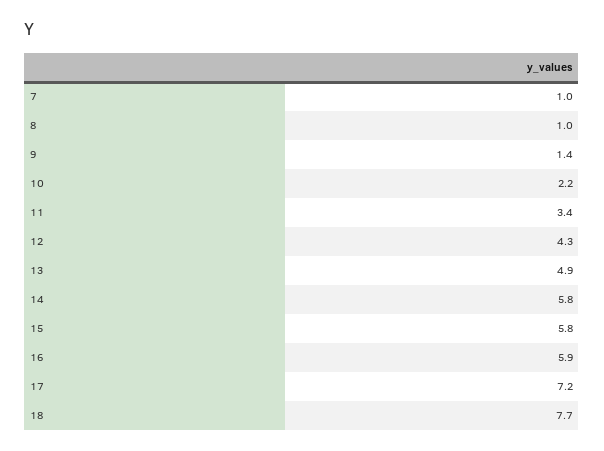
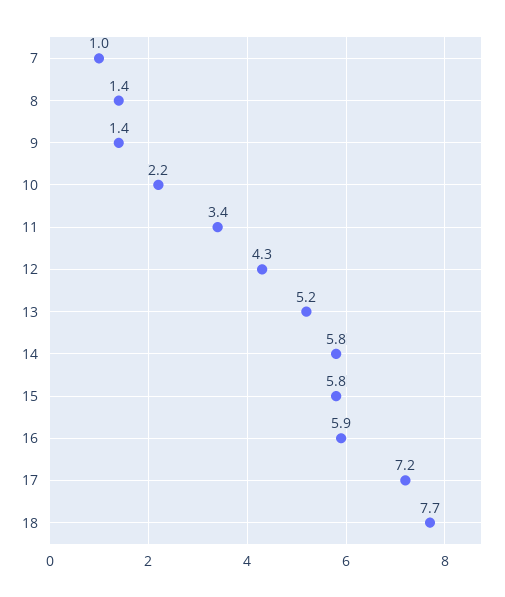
  {
    "7": 1,
-   "8": 1,
+   "8": 1.4,
    "9": 1.4,
    "10": 2.2,
    "11": 3.4,
    "12": 4.3,
-   "13": 4.9,
+   "13": 5.2,
    "14": 5.8,
    "15": 5.8,
    "16": 5.9,
    "17": 7.2,
    "18": 7.7
  }

